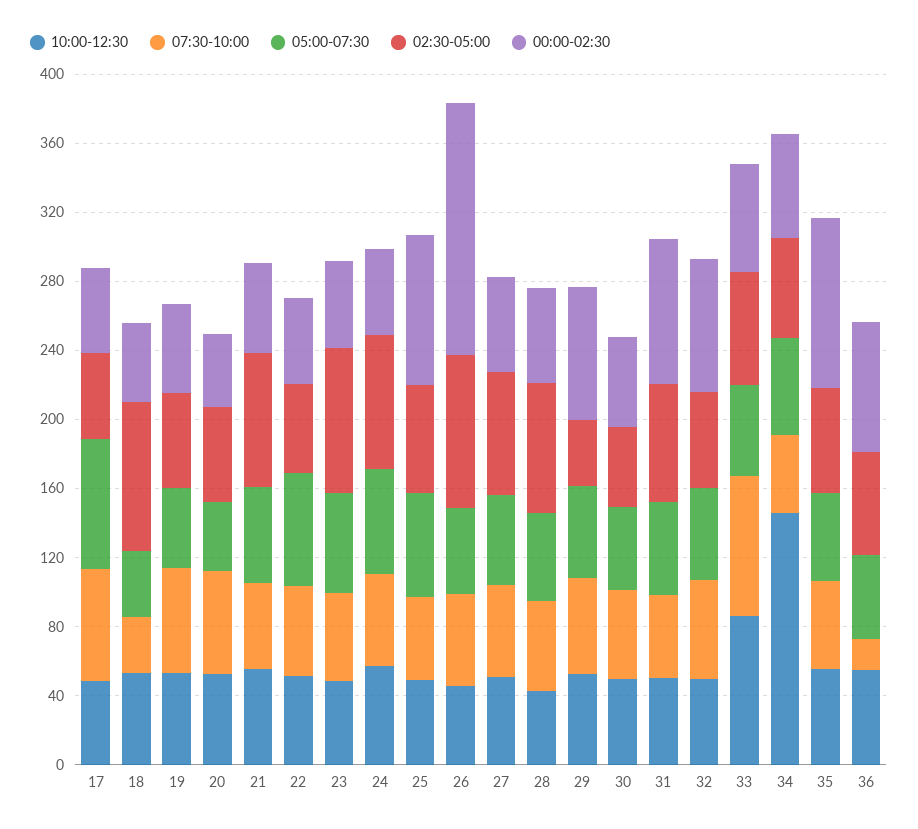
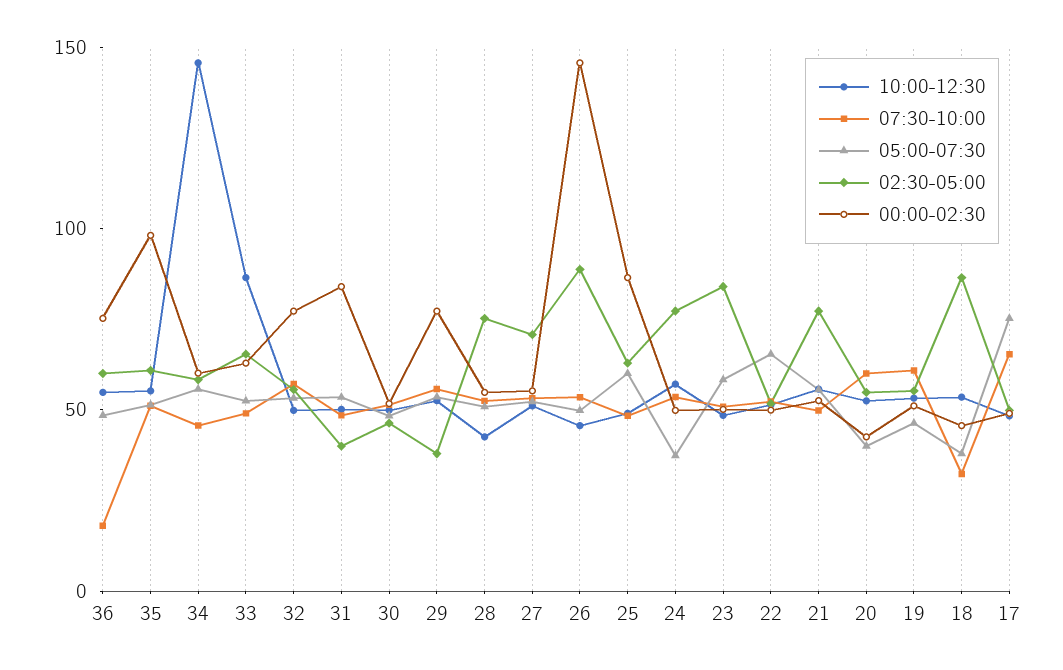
  {
    "10:00-12:30": {
      "17": 50,
      "18": 50,
      "19": 50,
      "20": 50,
      "21": 60,
      "22": 50,
      "23": 50,
      "24": 60,
      "25": 50,
      "26": 50,
      "27": 50,
      "28": 40,
      "29": 50,
      "30": 50,
      "31": 50,
      "32": 50,
      "33": 90,
      "34": 150,
      "35": 60,
      "36": 50
    },
    "07:30-10:00": {
      "17": 70,
      "18": 30,
      "19": 60,
      "20": 60,
      "21": 50,
      "22": 50,
      "23": 50,
      "24": 50,
      "25": 50,
      "26": 50,
      "27": 50,
      "28": 50,
      "29": 60,
      "30": 50,
      "31": 50,
      "32": 60,
-     "33": 80,
+     "33": 50,
      "34": 50,
      "35": 50,
      "36": 20
    },
    "05:00-07:30": {
      "17": 80,
      "18": 40,
      "19": 50,
      "20": 40,
      "21": 60,
      "22": 70,
      "23": 60,
-     "24": 60,
+     "24": 40,
      "25": 60,
      "26": 50,
      "27": 50,
      "28": 50,
      "29": 50,
      "30": 50,
      "31": 50,
      "32": 50,
      "33": 50,
      "34": 60,
      "35": 50,
      "36": 50
    },
    "02:30-05:00": {
      "17": 50,
      "18": 90,
      "19": 60,
      "20": 50,
      "21": 80,
      "22": 50,
      "23": 80,
      "24": 80,
      "25": 60,
      "26": 90,
      "27": 70,
      "28": 80,
      "29": 40,
      "30": 50,
-     "31": 70,
+     "31": 40,
      "32": 60,
      "33": 70,
      "34": 60,
      "35": 60,
      "36": 60
    },
    "00:00-02:30": {
      "17": 50,
      "18": 50,
      "19": 50,
      "20": 40,
      "21": 50,
      "22": 50,
      "23": 50,
      "24": 50,
      "25": 90,
      "26": 150,
      "27": 60,
      "28": 50,
      "29": 80,
      "30": 50,
      "31": 80,
      "32": 80,
      "33": 60,
      "34": 60,
      "35": 100,
      "36": 80
    }
  }

